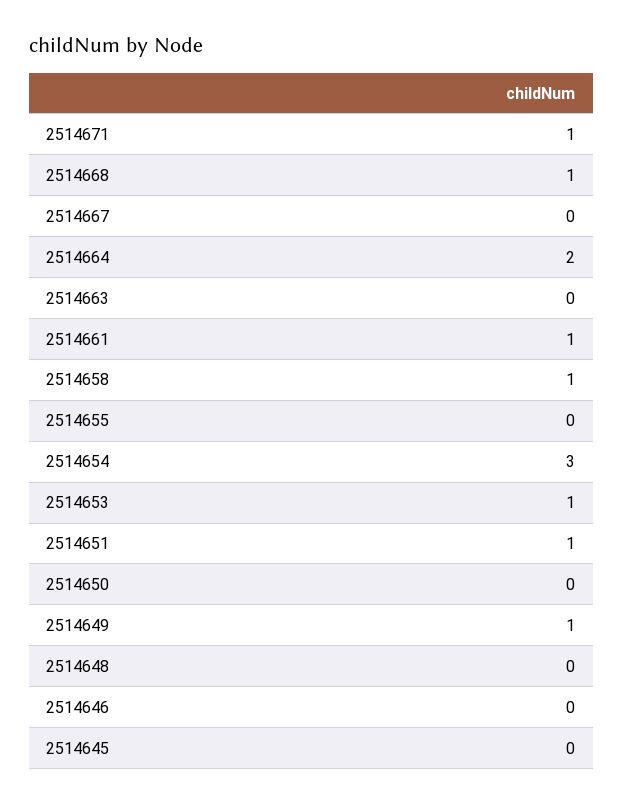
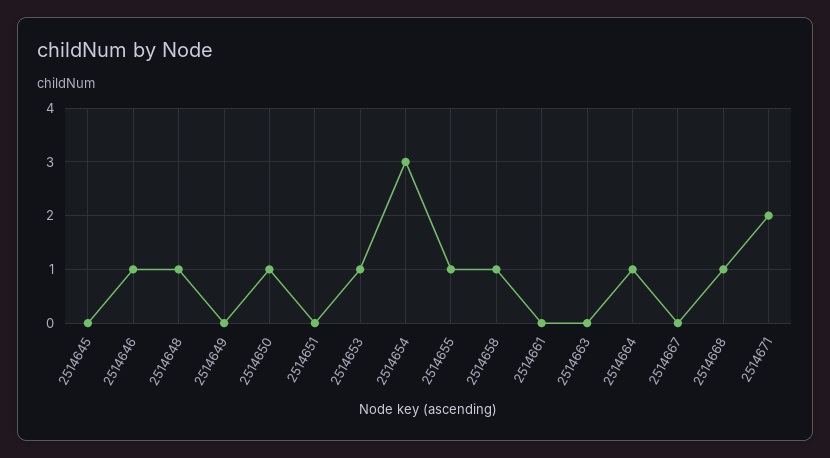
  {
-   "2514671": 1,
+   "2514671": 2,
    "2514668": 1,
    "2514667": 0,
-   "2514664": 2,
+   "2514664": 1,
    "2514663": 0,
-   "2514661": 1,
+   "2514661": 0,
    "2514658": 1,
-   "2514655": 0,
+   "2514655": 1,
    "2514654": 3,
    "2514653": 1,
-   "2514651": 1,
+   "2514651": 0,
-   "2514650": 0,
+   "2514650": 1,
-   "2514649": 1,
+   "2514649": 0,
-   "2514648": 0,
+   "2514648": 1,
-   "2514646": 0,
+   "2514646": 1,
    "2514645": 0
  }

